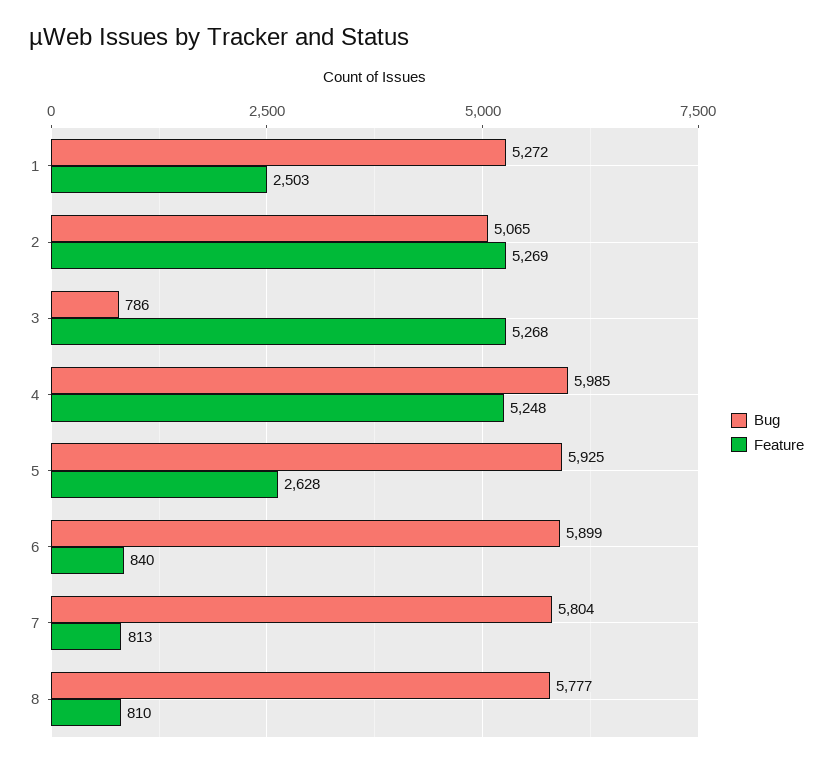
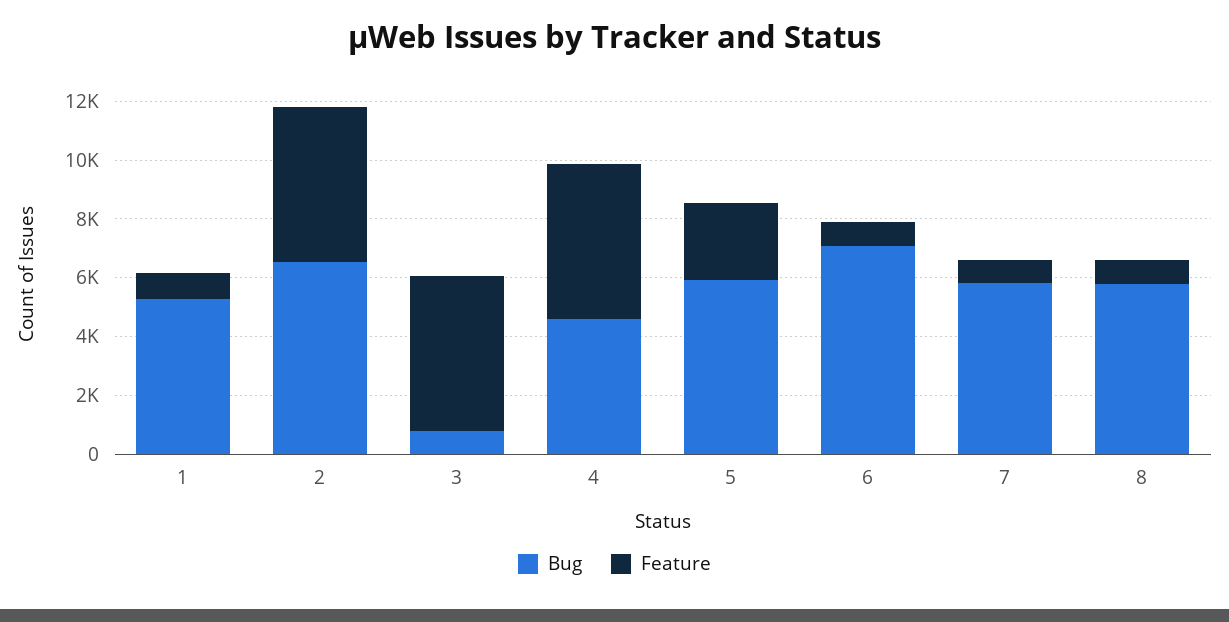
  {
    "Bug": {
      "1": 5272,
-     "2": 5065,
+     "2": 6500,
      "3": 786,
-     "4": 5985,
+     "4": 4500,
      "5": 5925,
-     "6": 5899,
+     "6": 7000,
      "7": 5804,
      "8": 5777
    },
    "Feature": {
-     "1": 2503,
+     "1": 1000,
      "2": 5269,
      "3": 5268,
      "4": 5248,
      "5": 2628,
      "6": 840,
      "7": 813,
      "8": 810
    }
  }

